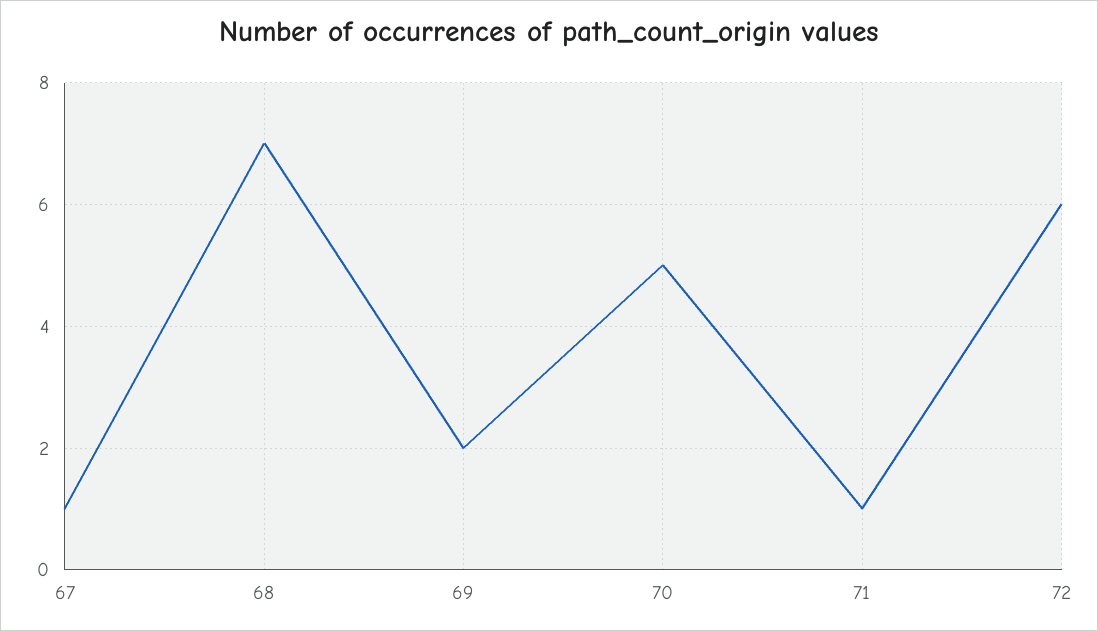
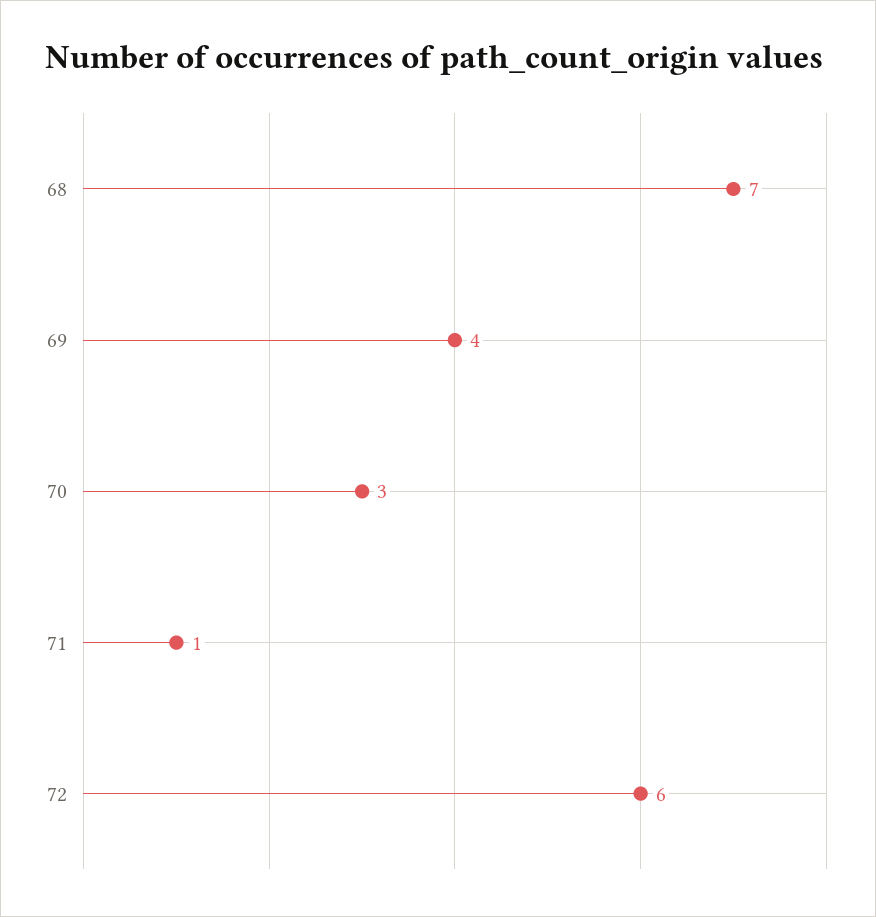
  {
-   "67": 1,
    "68": 7,
-   "69": 2,
+   "69": 4,
-   "70": 5,
+   "70": 3,
    "71": 1,
    "72": 6
  }

